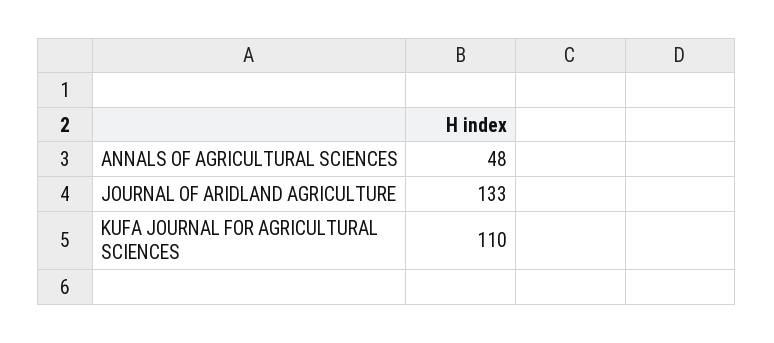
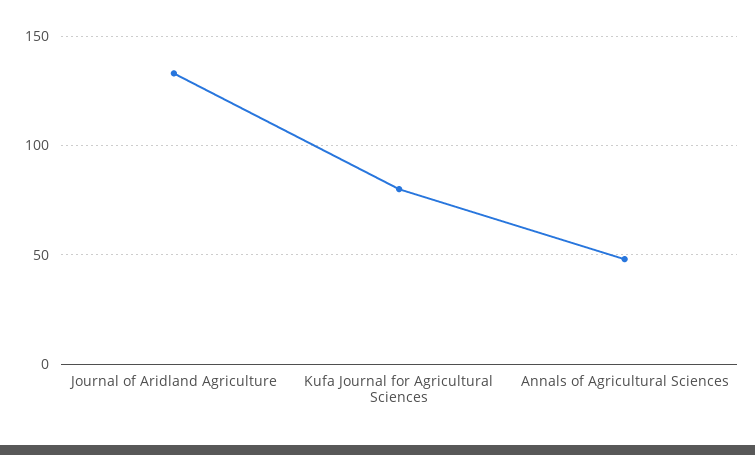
  {
    "ANNALS OF AGRICULTURAL SCIENCES": 48,
    "JOURNAL OF ARIDLAND AGRICULTURE": 133,
-   "KUFA JOURNAL FOR AGRICULTURAL SCIENCES": 110
+   "KUFA JOURNAL FOR AGRICULTURAL SCIENCES": 80
  }

